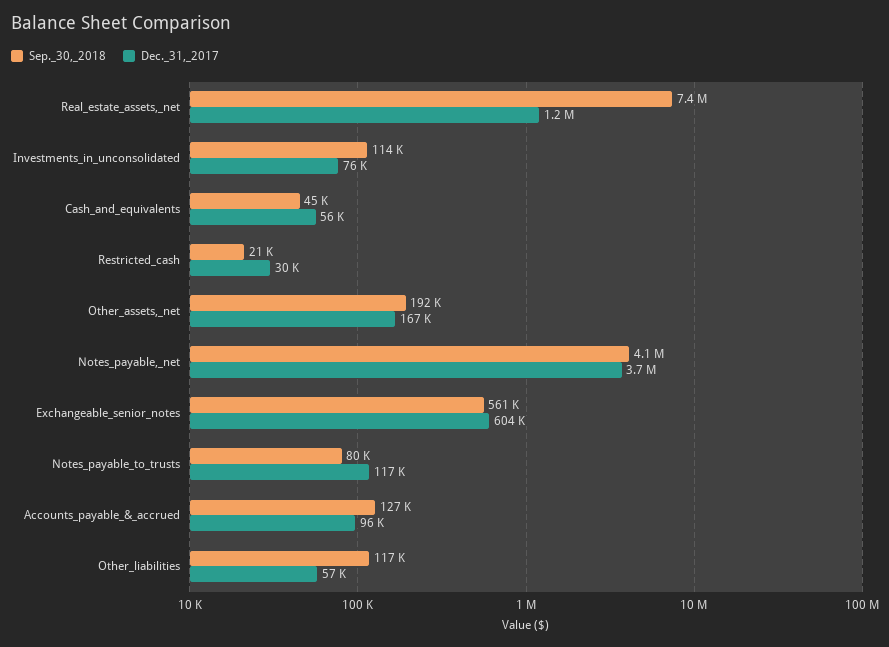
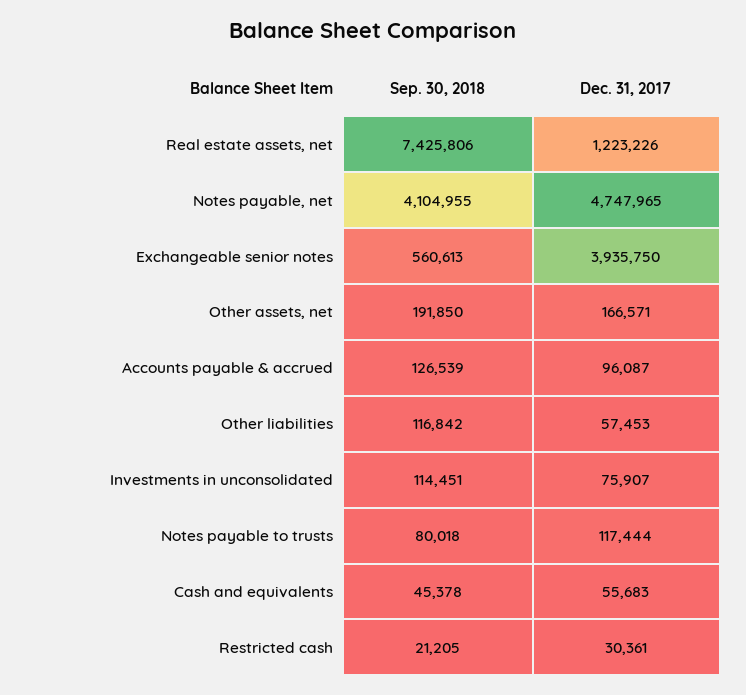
  {
    "Sep._30,_2018": {
      "Real_estate_assets,_net": 7425806,
      "Investments_in_unconsolidated": 114451,
      "Cash_and_equivalents": 45378,
      "Restricted_cash": 21205,
      "Other_assets,_net": 191850,
      "Notes_payable,_net": 4104955,
      "Exchangeable_senior_notes": 560613,
      "Notes_payable_to_trusts": 80018,
      "Accounts_payable_&_accrued": 126539,
      "Other_liabilities": 116842
    },
    "Dec._31,_2017": {
      "Real_estate_assets,_net": 1223226,
      "Investments_in_unconsolidated": 75907,
      "Cash_and_equivalents": 55683,
      "Restricted_cash": 30361,
      "Other_assets,_net": 166571,
-     "Notes_payable,_net": 3700000,
+     "Notes_payable,_net": 4747965,
-     "Exchangeable_senior_notes": 604000,
+     "Exchangeable_senior_notes": 3935750,
      "Notes_payable_to_trusts": 117444,
      "Accounts_payable_&_accrued": 96087,
      "Other_liabilities": 57453
    }
  }

